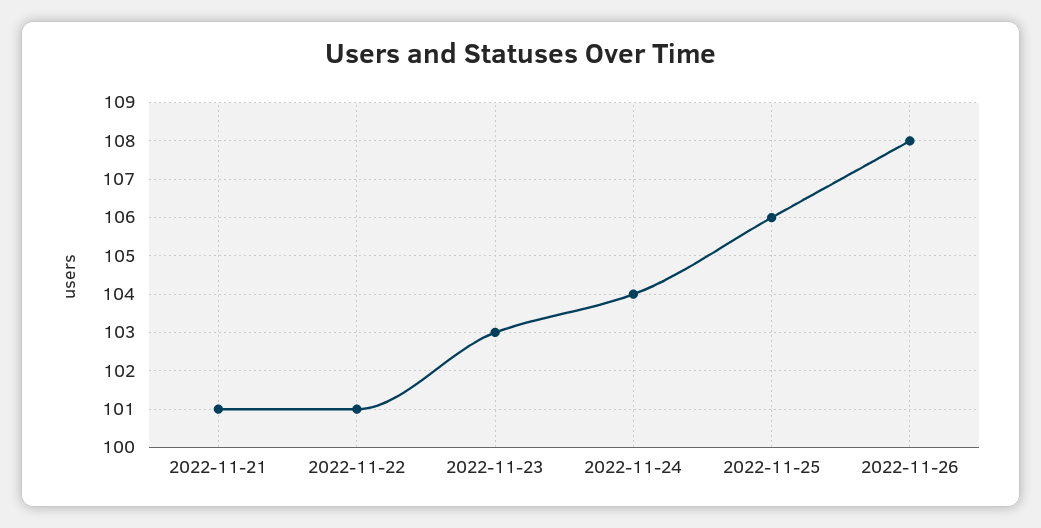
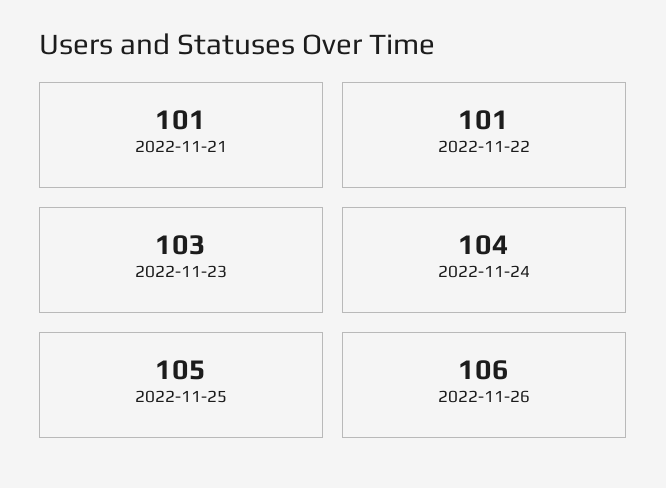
  {
    "2022-11-21": 101,
    "2022-11-22": 101,
    "2022-11-23": 103,
    "2022-11-24": 104,
-   "2022-11-25": 106,
+   "2022-11-25": 105,
-   "2022-11-26": 108
+   "2022-11-26": 106
  }

